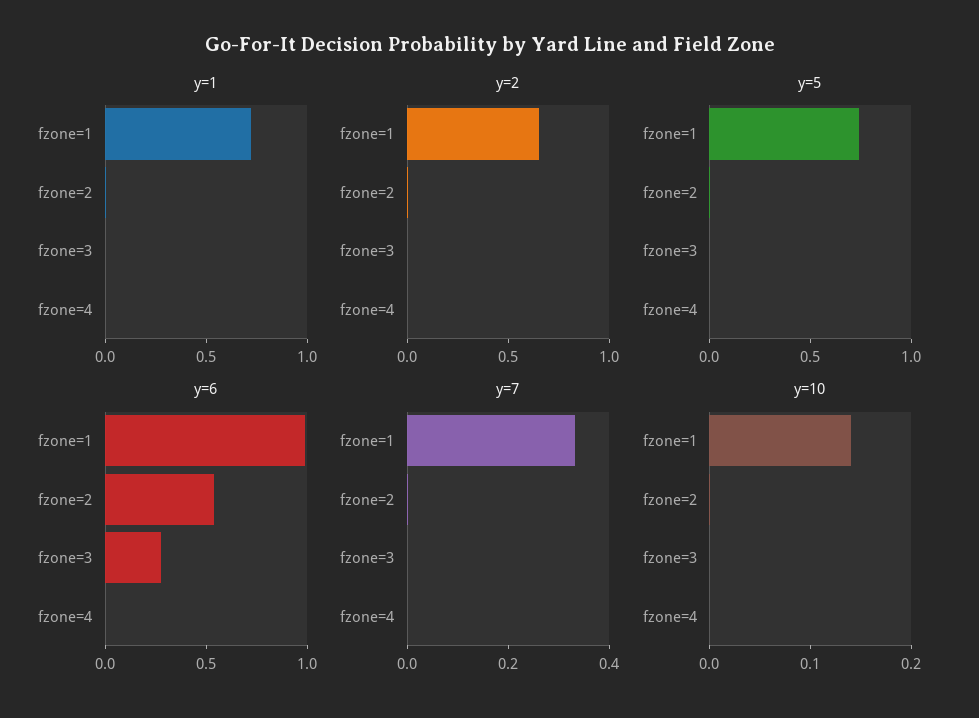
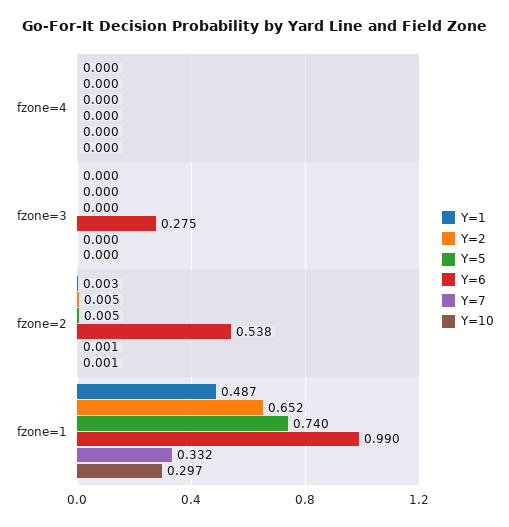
  {
    "y=1": {
-     "fzone=1": 0.7,
+     "fzone=1": 0.487,
      "fzone=2": 0.003,
      "fzone=3": 0,
      "fzone=4": 0
    },
    "y=2": {
      "fzone=1": 0.652,
      "fzone=2": 0.005,
      "fzone=3": 0,
      "fzone=4": 0
    },
    "y=5": {
      "fzone=1": 0.74,
      "fzone=2": 0.005,
      "fzone=3": 0,
      "fzone=4": 0
    },
    "y=6": {
      "fzone=1": 0.99,
      "fzone=2": 0.538,
      "fzone=3": 0.275,
      "fzone=4": 0
    },
    "y=7": {
      "fzone=1": 0.332,
      "fzone=2": 0.001,
      "fzone=3": 0,
      "fzone=4": 0
    },
    "y=10": {
-     "fzone=1": 0.14,
+     "fzone=1": 0.297,
      "fzone=2": 0.001,
      "fzone=3": 0,
      "fzone=4": 0
    }
  }

